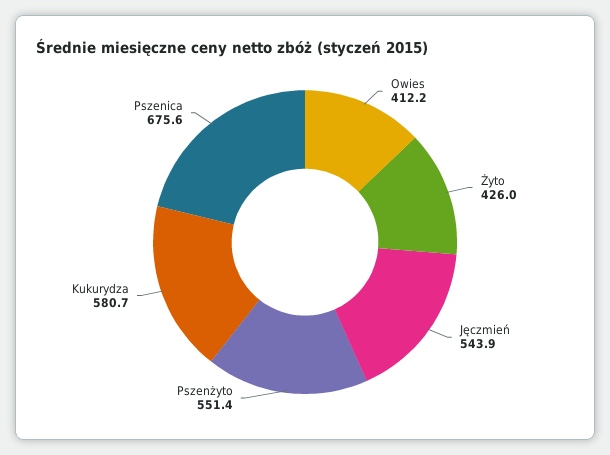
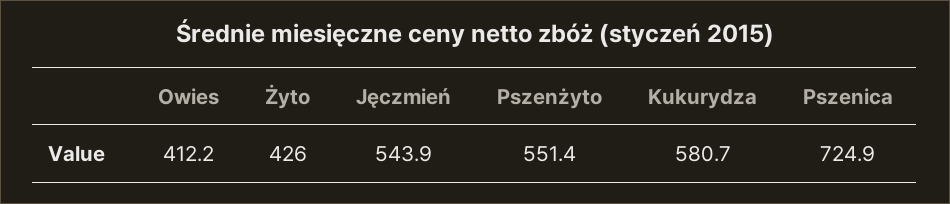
  {
    "Owies": 412.2,
    "Żyto": 426,
    "Jęczmień": 543.9,
    "Pszenżyto": 551.4,
    "Kukurydza": 580.7,
-   "Pszenica": 675.6
+   "Pszenica": 724.9
  }

